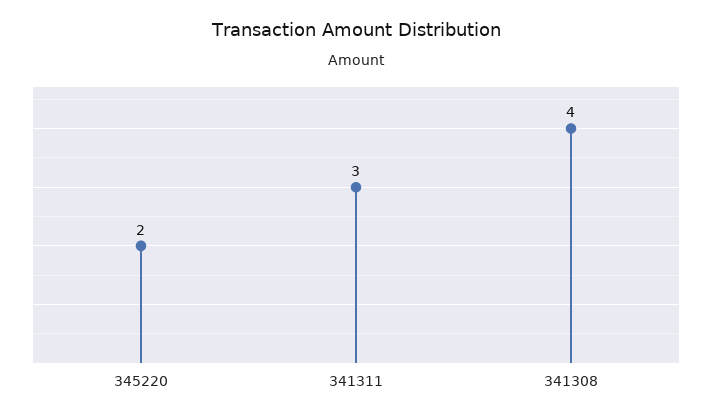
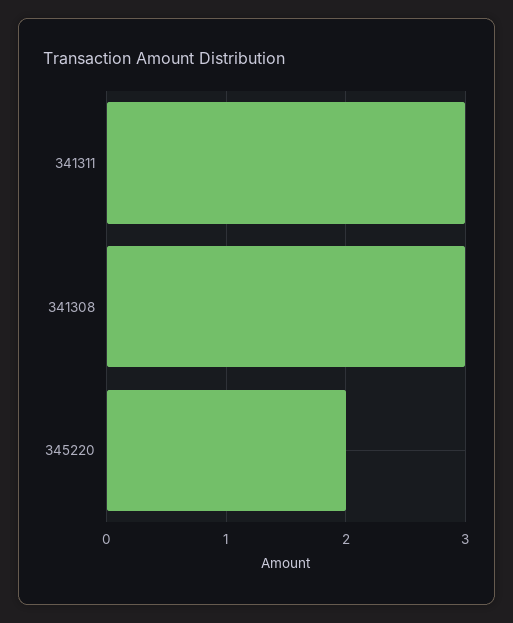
  {
    "345220": 2,
    "341311": 3,
-   "341308": 4
+   "341308": 3
  }

